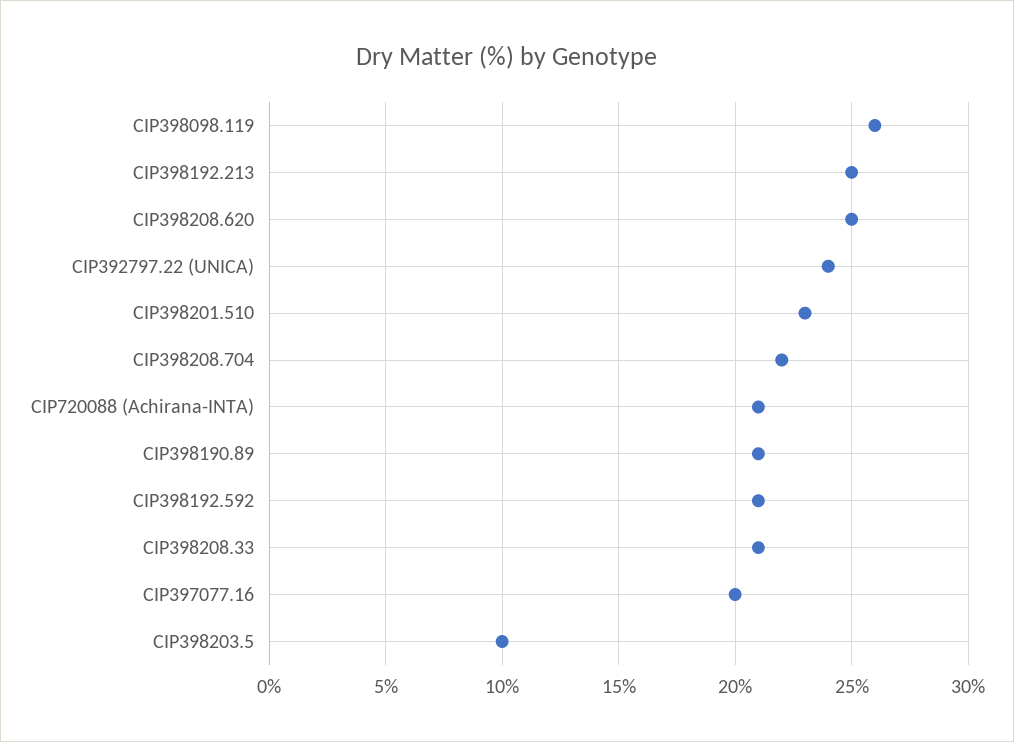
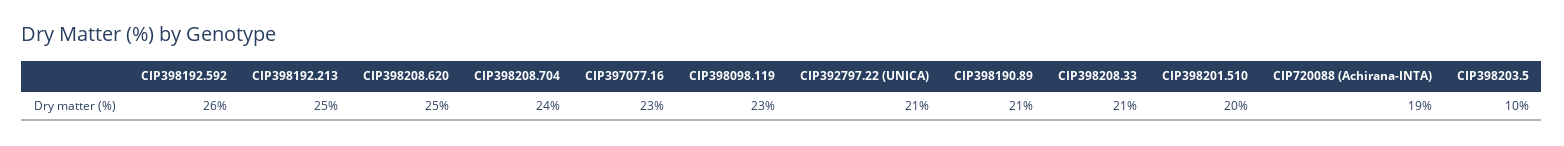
  {
-   "CIP398098.119": 26,
+   "CIP398098.119": 23,
    "CIP398192.213": 25,
    "CIP398208.620": 25,
-   "CIP392797.22 (UNICA)": 24,
+   "CIP392797.22 (UNICA)": 21,
-   "CIP398201.510": 23,
+   "CIP398201.510": 20,
-   "CIP398208.704": 22,
+   "CIP398208.704": 24,
-   "CIP720088 (Achirana-INTA)": 21,
+   "CIP720088 (Achirana-INTA)": 19,
    "CIP398190.89": 21,
-   "CIP398192.592": 21,
+   "CIP398192.592": 26,
    "CIP398208.33": 21,
-   "CIP397077.16": 20,
+   "CIP397077.16": 23,
    "CIP398203.5": 10
  }

